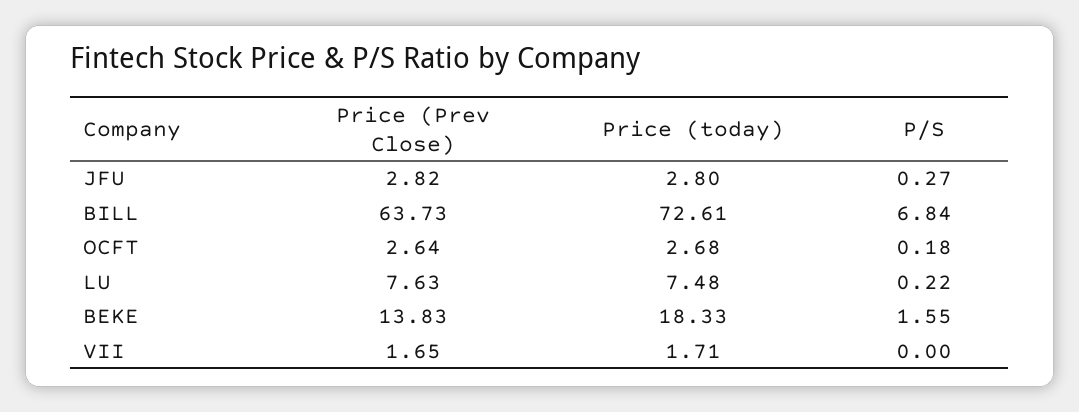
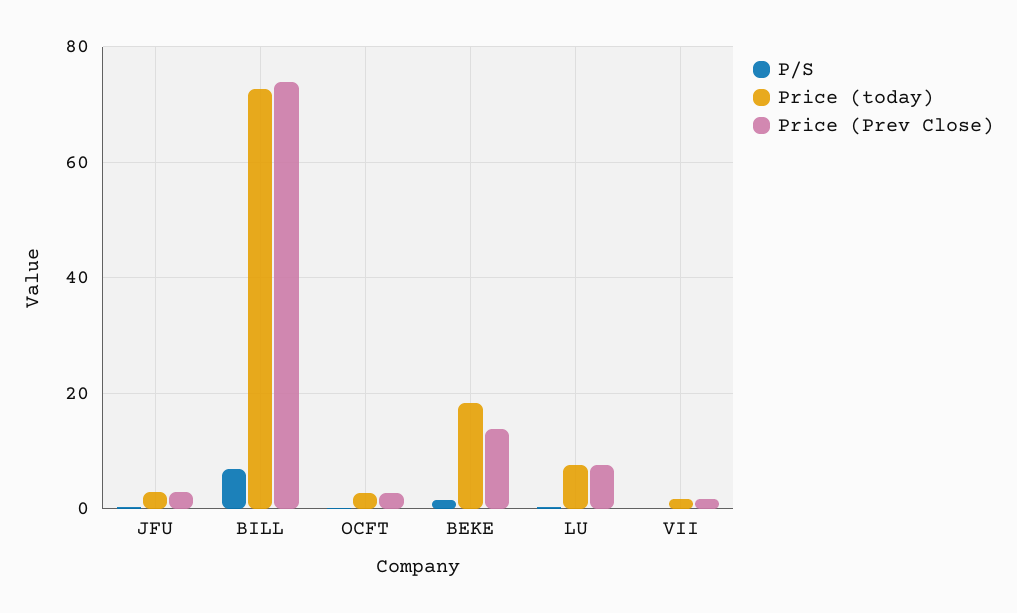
  {
    "Price (Prev Close)": {
      "JFU": 2.82,
-     "BILL": 63.73,
+     "BILL": 74,
      "OCFT": 2.64,
      "LU": 7.63,
      "BEKE": 13.83,
      "VII": 1.65
    },
    "Price (today)": {
      "JFU": 2.8,
      "BILL": 72.61,
      "OCFT": 2.68,
      "LU": 7.48,
      "BEKE": 18.33,
      "VII": 1.71
    },
    "P/S": {
      "JFU": 0.27,
      "BILL": 6.84,
      "OCFT": 0.18,
      "LU": 0.22,
      "BEKE": 1.55,
      "VII": 0
    }
  }

